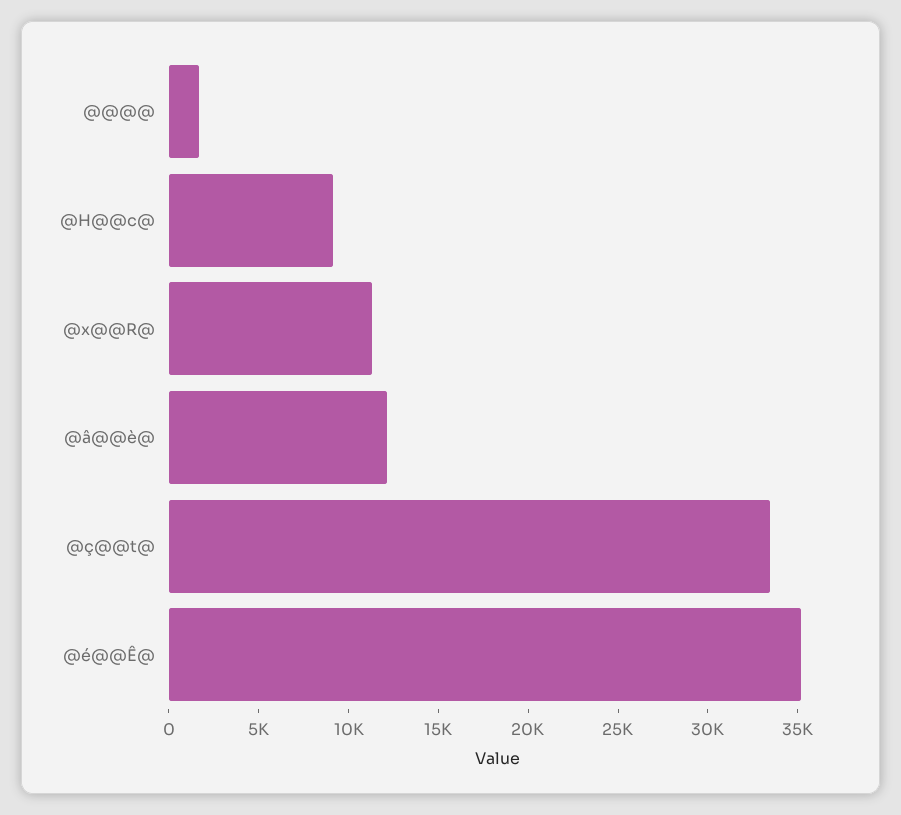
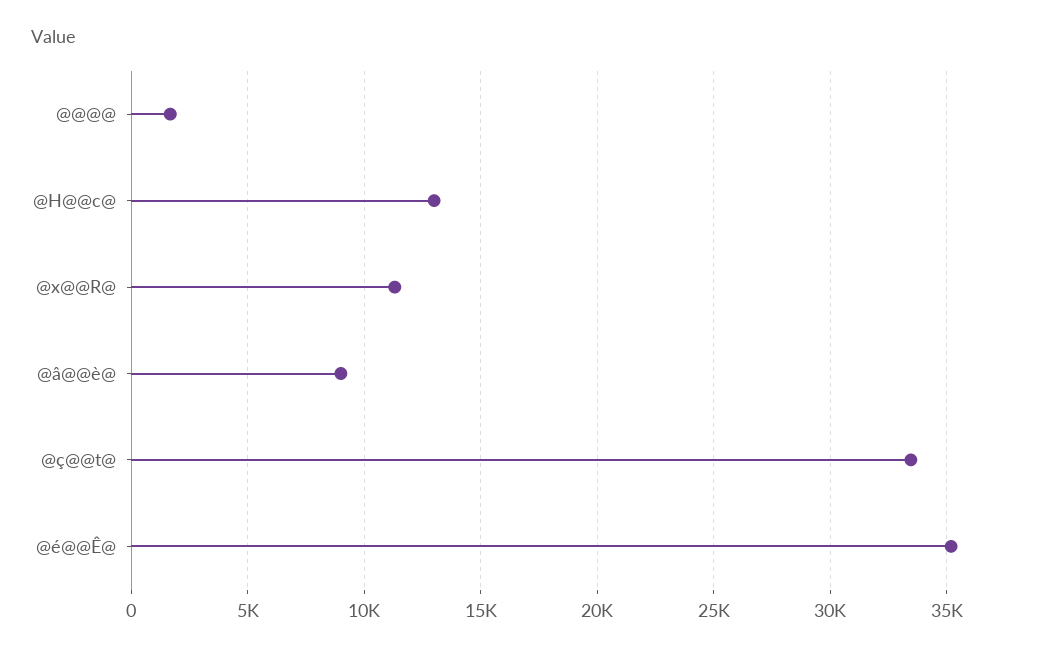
  {
    "@@@@": 1500,
-   "@H@@c@": 9000,
+   "@H@@c@": 13000,
    "@x@@R@": 11500,
-   "@â@@è@": 12000,
+   "@â@@è@": 9000,
    "@ç@@t@": 33500,
    "@é@@Ê@": 35000
  }

